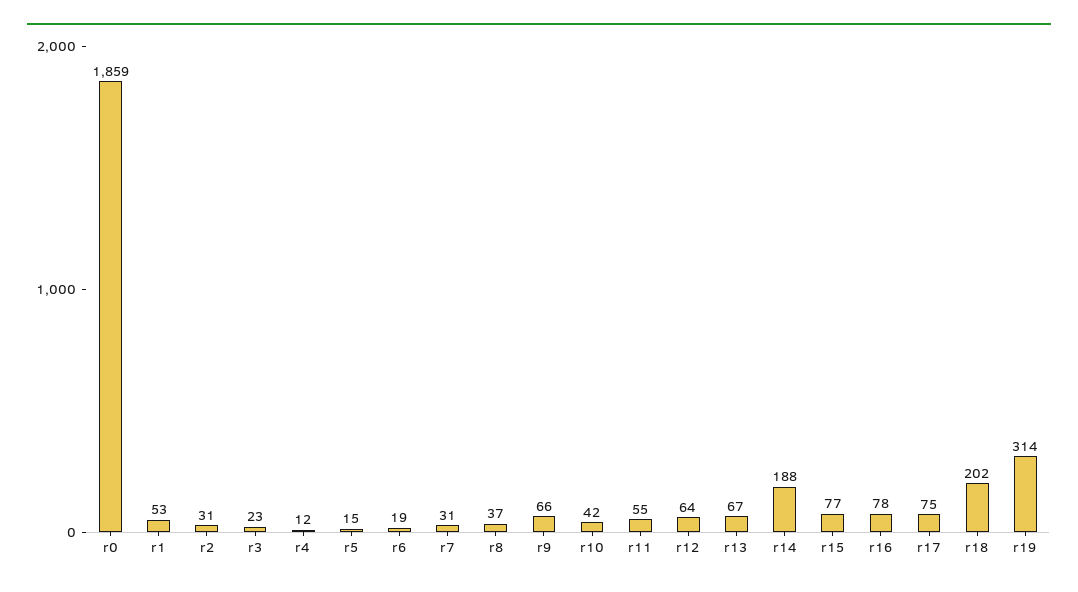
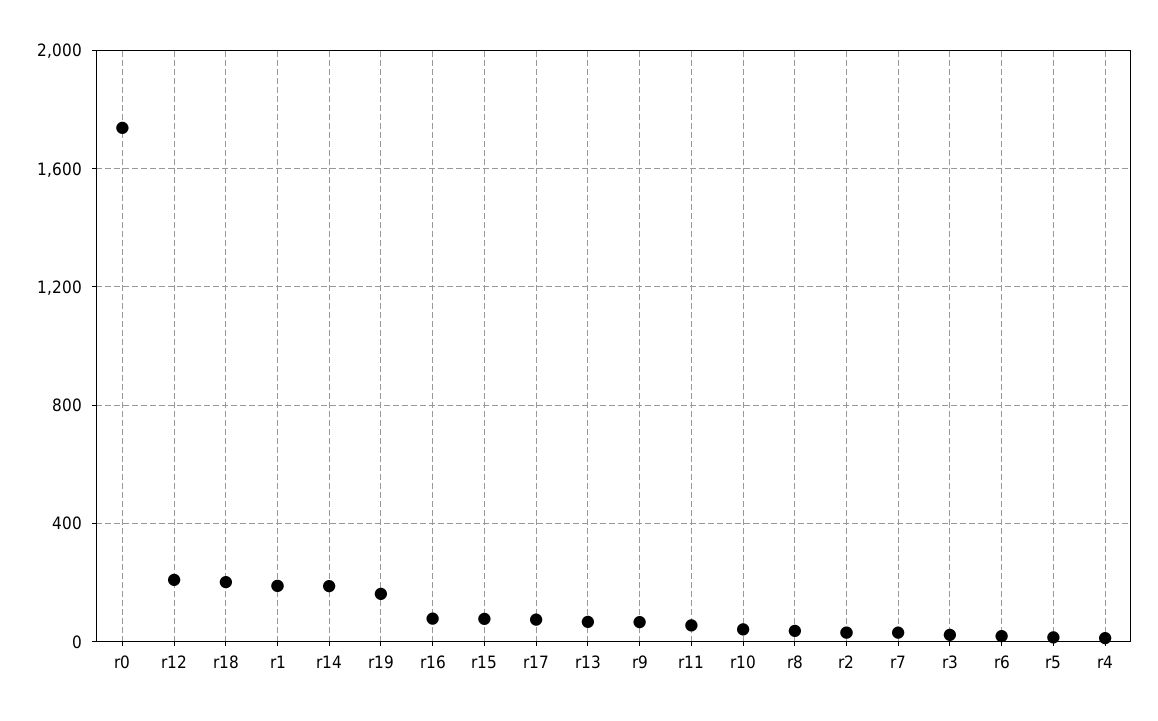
  {
-   "r0": 1859,
+   "r0": 1750,
-   "r1": 53,
+   "r1": 200,
    "r2": 31,
    "r3": 23,
    "r4": 12,
    "r5": 15,
    "r6": 19,
    "r7": 31,
    "r8": 37,
    "r9": 66,
    "r10": 42,
    "r11": 55,
-   "r12": 64,
+   "r12": 200,
    "r13": 67,
    "r14": 188,
    "r15": 77,
    "r16": 78,
    "r17": 75,
    "r18": 202,
-   "r19": 314
+   "r19": 150
  }

